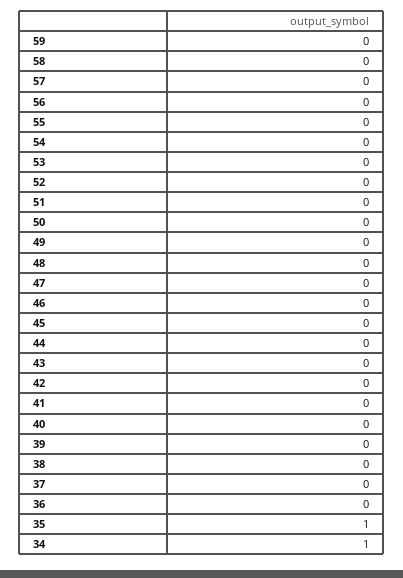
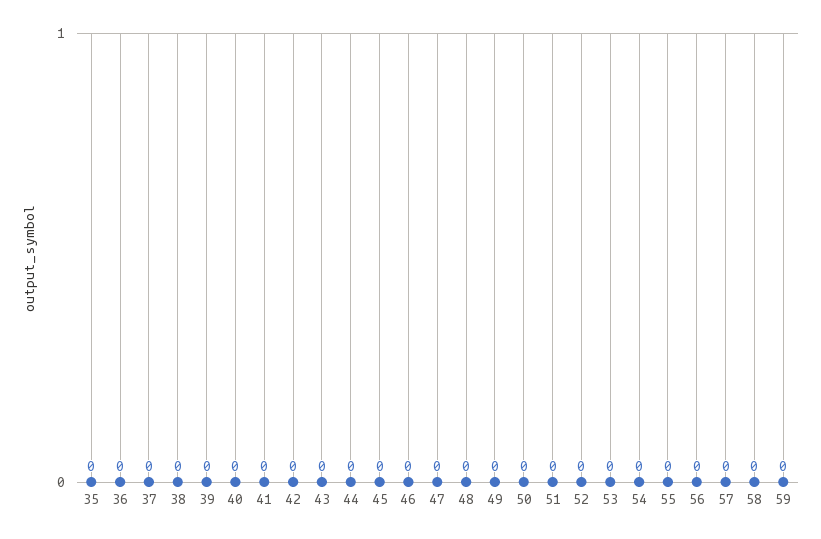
  {
    "59": 0,
    "58": 0,
    "57": 0,
    "56": 0,
    "55": 0,
    "54": 0,
    "53": 0,
    "52": 0,
    "51": 0,
    "50": 0,
    "49": 0,
    "48": 0,
    "47": 0,
    "46": 0,
    "45": 0,
    "44": 0,
    "43": 0,
    "42": 0,
    "41": 0,
    "40": 0,
    "39": 0,
    "38": 0,
    "37": 0,
    "36": 0,
-   "35": 1,
+   "35": 0
-   "34": 1
  }

